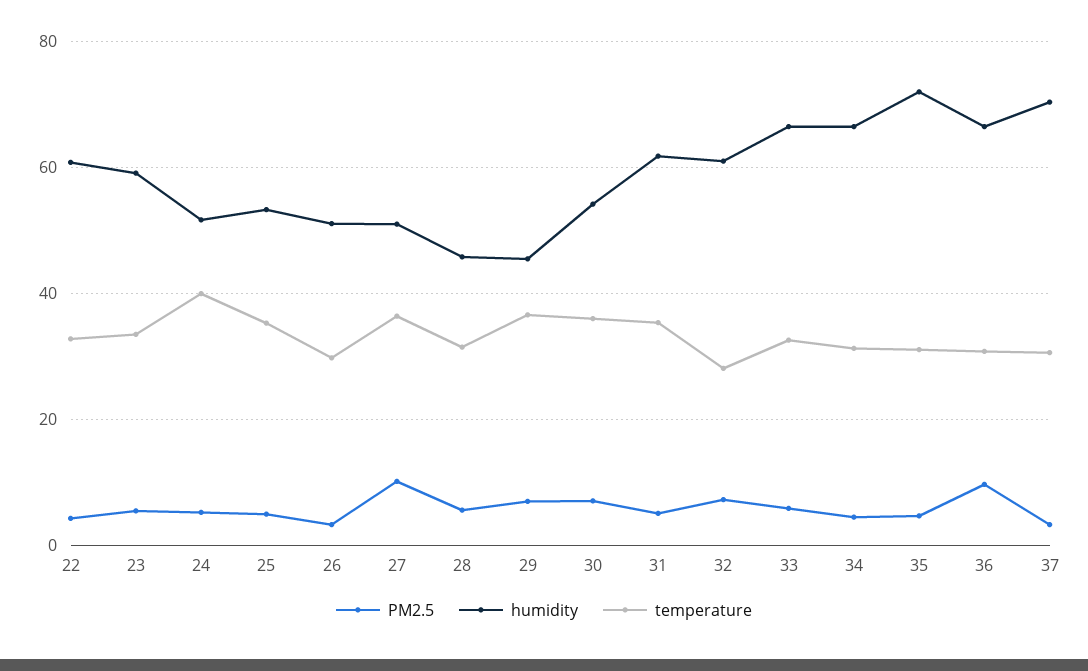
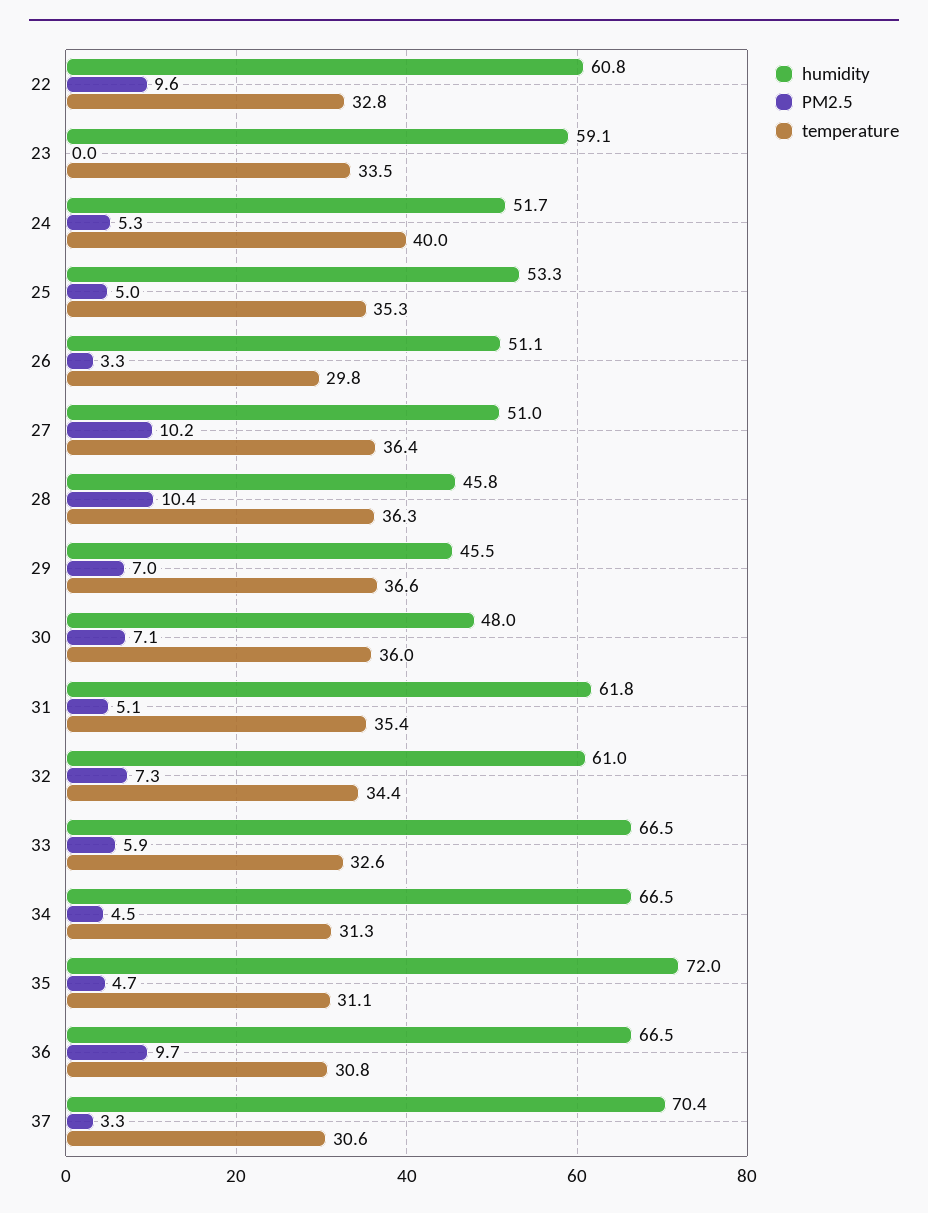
  {
    "PM2.5": {
-     "22": 4,
+     "22": 9.6,
-     "23": 6,
+     "23": 0,
      "24": 5.3,
      "25": 5,
      "26": 3.3,
      "27": 10.2,
-     "28": 6,
+     "28": 10.4,
      "29": 7,
      "30": 7.1,
      "31": 5.1,
      "32": 7.3,
      "33": 5.9,
      "34": 4.5,
      "35": 4.7,
      "36": 9.7,
      "37": 3.3
    },
    "humidity": {
      "22": 60.8,
      "23": 59.1,
      "24": 51.7,
      "25": 53.3,
      "26": 51.1,
      "27": 51,
      "28": 45.8,
      "29": 45.5,
-     "30": 54,
+     "30": 48,
      "31": 61.8,
      "32": 61,
      "33": 66.5,
      "34": 66.5,
      "35": 72,
      "36": 66.5,
      "37": 70.4
    },
    "temperature": {
      "22": 32.8,
      "23": 33.5,
      "24": 40,
      "25": 35.3,
      "26": 29.8,
      "27": 36.4,
-     "28": 32,
+     "28": 36.3,
      "29": 36.6,
      "30": 36,
      "31": 35.4,
-     "32": 28,
+     "32": 34.4,
      "33": 32.6,
      "34": 31.3,
      "35": 31.1,
      "36": 30.8,
      "37": 30.6
    }
  }

